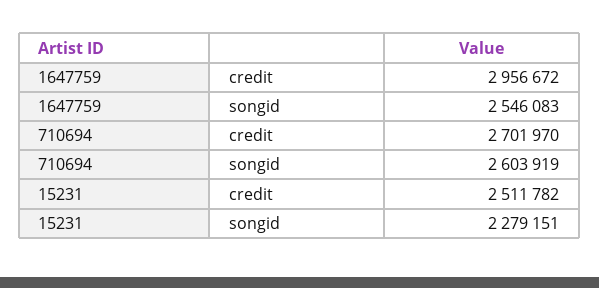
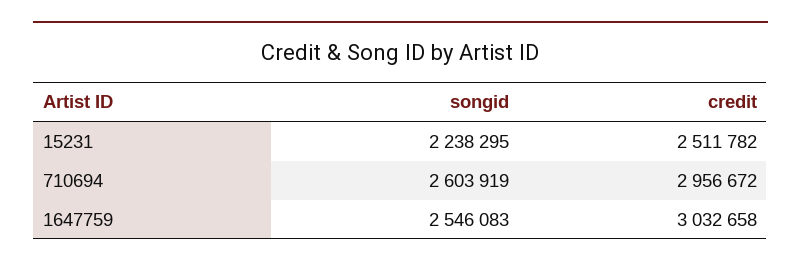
  {
    "1647759": {
-     "credit": 2956672,
+     "credit": 3032658,
      "songid": 2546083
    },
    "710694": {
-     "credit": 2701970,
+     "credit": 2956672,
      "songid": 2603919
    },
    "15231": {
      "credit": 2511782,
-     "songid": 2279151
+     "songid": 2238295
    }
  }

